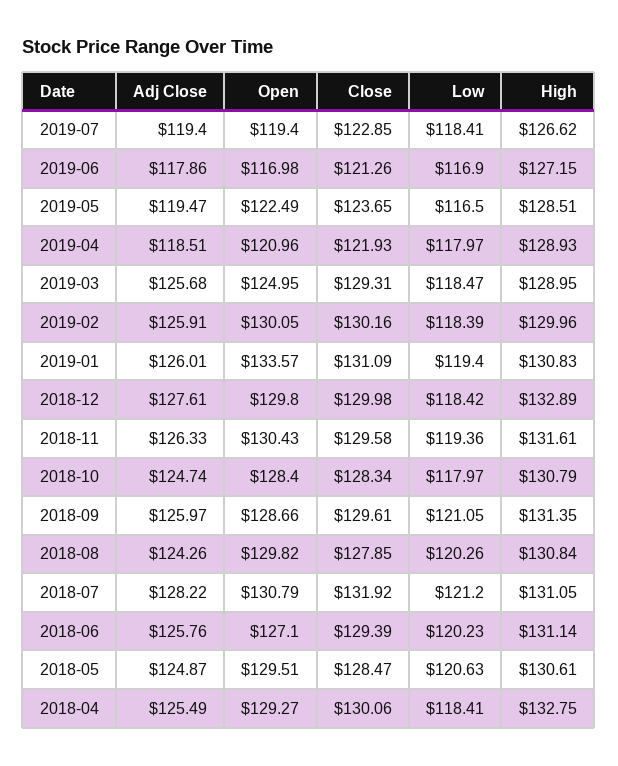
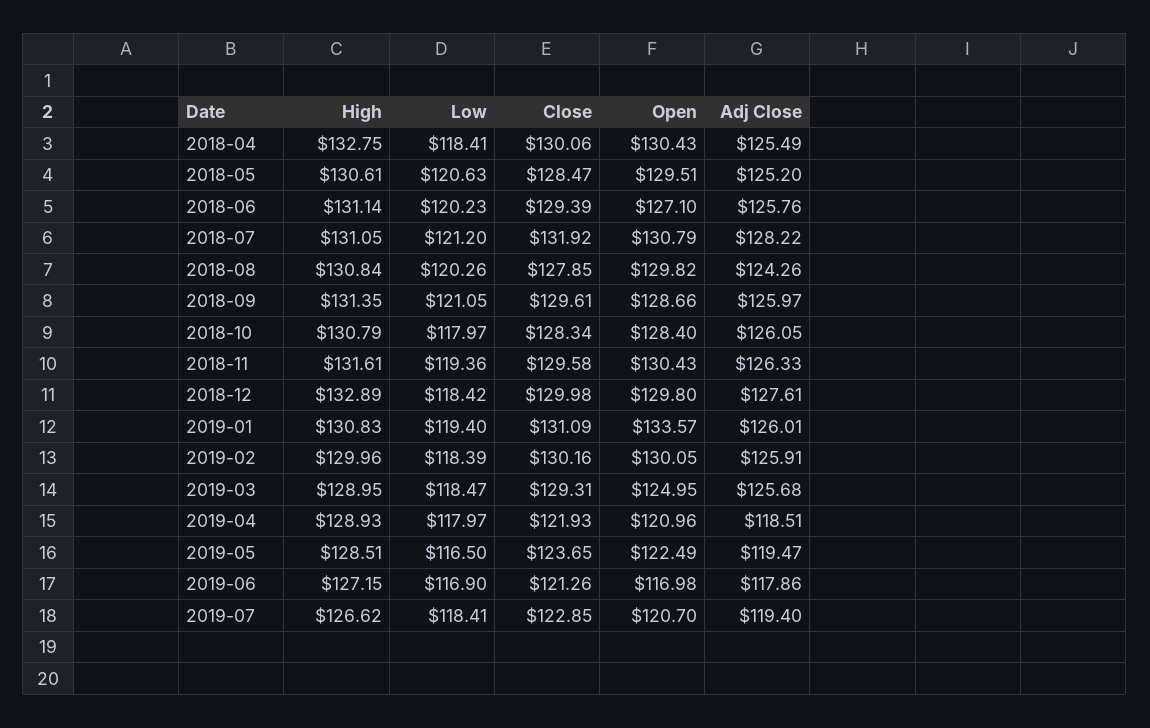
  {
    "Adj Close": {
      "2019-07": 119.4,
      "2019-06": 117.86,
      "2019-05": 119.47,
      "2019-04": 118.51,
      "2019-03": 125.68,
      "2019-02": 125.91,
      "2019-01": 126.01,
      "2018-12": 127.61,
      "2018-11": 126.33,
-     "2018-10": 124.74,
+     "2018-10": 126.05,
      "2018-09": 125.97,
      "2018-08": 124.26,
      "2018-07": 128.22,
      "2018-06": 125.76,
-     "2018-05": 124.87,
+     "2018-05": 125.2,
      "2018-04": 125.49
    },
    "Open": {
-     "2019-07": 119.4,
+     "2019-07": 120.7,
      "2019-06": 116.98,
      "2019-05": 122.49,
      "2019-04": 120.96,
      "2019-03": 124.95,
      "2019-02": 130.05,
      "2019-01": 133.57,
      "2018-12": 129.8,
      "2018-11": 130.43,
      "2018-10": 128.4,
      "2018-09": 128.66,
      "2018-08": 129.82,
      "2018-07": 130.79,
      "2018-06": 127.1,
      "2018-05": 129.51,
-     "2018-04": 129.27
+     "2018-04": 130.43
    },
    "Close": {
      "2019-07": 122.85,
      "2019-06": 121.26,
      "2019-05": 123.65,
      "2019-04": 121.93,
      "2019-03": 129.31,
      "2019-02": 130.16,
      "2019-01": 131.09,
      "2018-12": 129.98,
      "2018-11": 129.58,
      "2018-10": 128.34,
      "2018-09": 129.61,
      "2018-08": 127.85,
      "2018-07": 131.92,
      "2018-06": 129.39,
      "2018-05": 128.47,
      "2018-04": 130.06
    },
    "Low": {
      "2019-07": 118.41,
      "2019-06": 116.9,
      "2019-05": 116.5,
      "2019-04": 117.97,
      "2019-03": 118.47,
      "2019-02": 118.39,
      "2019-01": 119.4,
      "2018-12": 118.42,
      "2018-11": 119.36,
      "2018-10": 117.97,
      "2018-09": 121.05,
      "2018-08": 120.26,
      "2018-07": 121.2,
      "2018-06": 120.23,
      "2018-05": 120.63,
      "2018-04": 118.41
    },
    "High": {
      "2019-07": 126.62,
      "2019-06": 127.15,
      "2019-05": 128.51,
      "2019-04": 128.93,
      "2019-03": 128.95,
      "2019-02": 129.96,
      "2019-01": 130.83,
      "2018-12": 132.89,
      "2018-11": 131.61,
      "2018-10": 130.79,
      "2018-09": 131.35,
      "2018-08": 130.84,
      "2018-07": 131.05,
      "2018-06": 131.14,
      "2018-05": 130.61,
      "2018-04": 132.75
    }
  }

